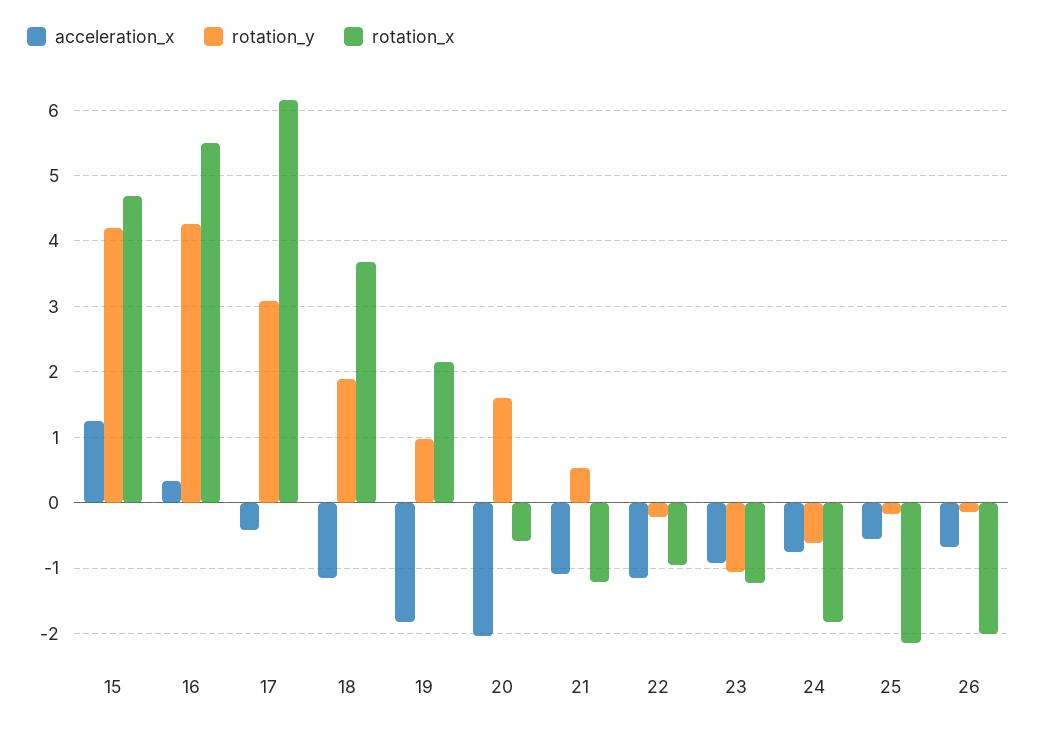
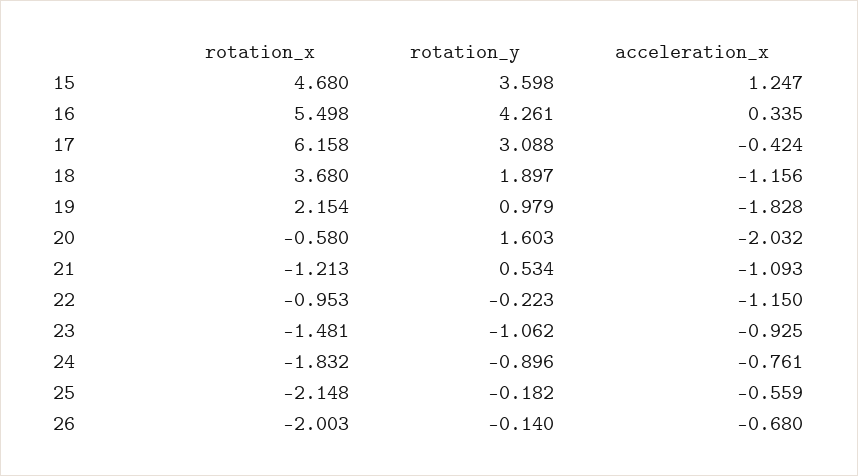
  {
    "acceleration_x": {
      "15": 1.247,
      "16": 0.335,
      "17": -0.424,
      "18": -1.156,
      "19": -1.828,
      "20": -2.032,
      "21": -1.093,
      "22": -1.15,
      "23": -0.925,
      "24": -0.761,
      "25": -0.559,
      "26": -0.68
    },
    "rotation_y": {
-     "15": 4.2,
+     "15": 3.598,
      "16": 4.261,
      "17": 3.088,
      "18": 1.897,
      "19": 0.979,
      "20": 1.603,
      "21": 0.534,
      "22": -0.223,
      "23": -1.062,
-     "24": -0.6,
+     "24": -0.896,
      "25": -0.182,
      "26": -0.14
    },
    "rotation_x": {
      "15": 4.68,
      "16": 5.498,
      "17": 6.158,
      "18": 3.68,
      "19": 2.154,
      "20": -0.58,
      "21": -1.213,
      "22": -0.953,
-     "23": -1.2,
+     "23": -1.481,
      "24": -1.832,
      "25": -2.148,
      "26": -2.003
    }
  }

